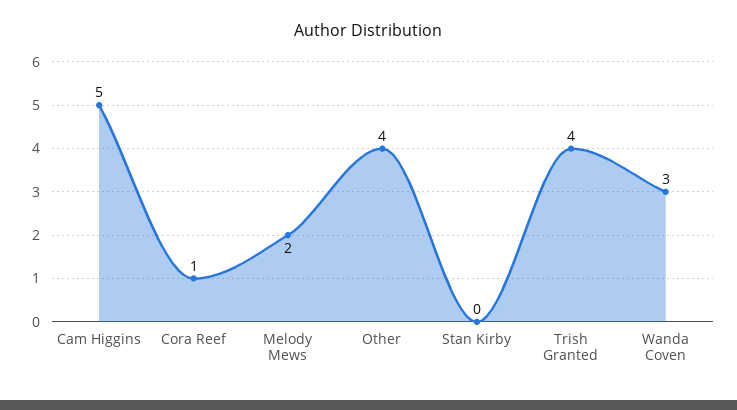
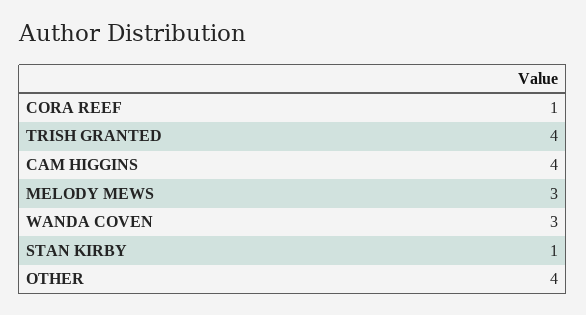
  {
-   "Cam Higgins": 5,
+   "Cam Higgins": 4,
    "Cora Reef": 1,
-   "Melody Mews": 2,
+   "Melody Mews": 3,
    "Other": 4,
-   "Stan Kirby": 0,
+   "Stan Kirby": 1,
    "Trish Granted": 4,
    "Wanda Coven": 3
  }

